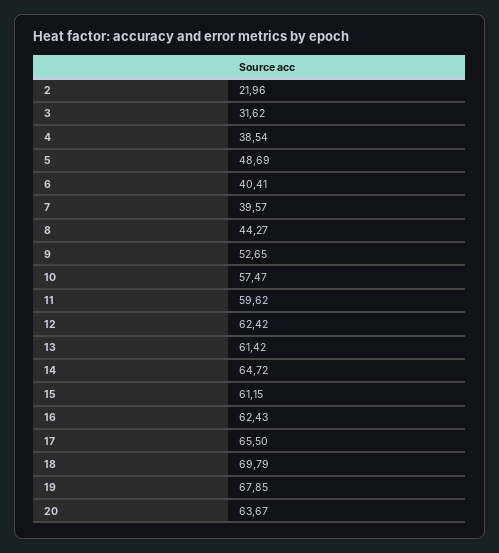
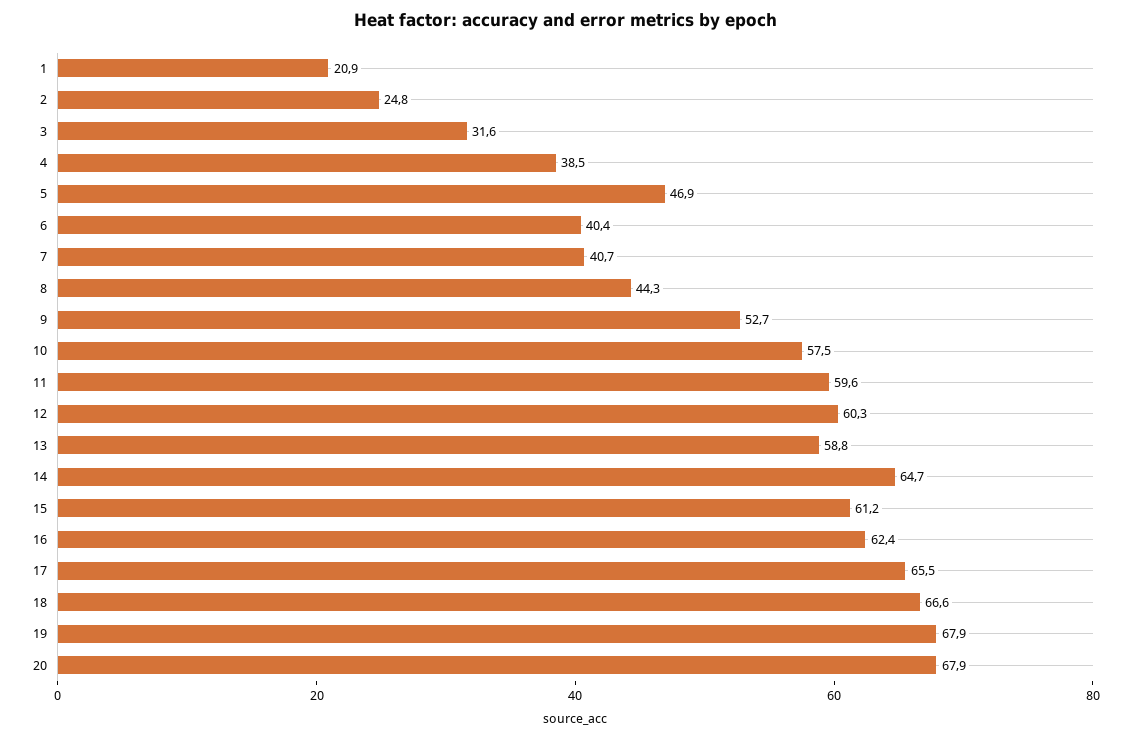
  {
-   "2": 21.96,
+   "2": 24.8,
    "3": 31.62,
    "4": 38.54,
-   "5": 48.69,
+   "5": 46.9,
    "6": 40.41,
-   "7": 39.57,
+   "7": 40.7,
    "8": 44.27,
    "9": 52.65,
    "10": 57.47,
    "11": 59.62,
-   "12": 62.42,
+   "12": 60.3,
-   "13": 61.42,
+   "13": 58.8,
    "14": 64.72,
    "15": 61.15,
    "16": 62.43,
    "17": 65.5,
-   "18": 69.79,
+   "18": 66.6,
    "19": 67.85,
-   "20": 63.67
+   "20": 67.9,
+   "1": 20.9
  }

